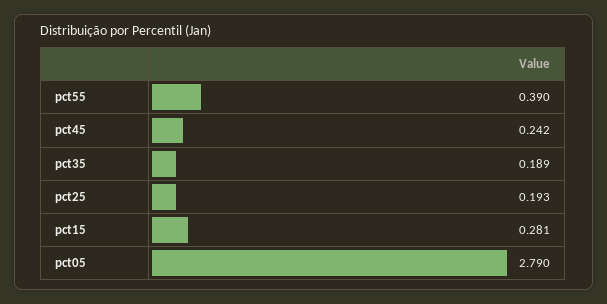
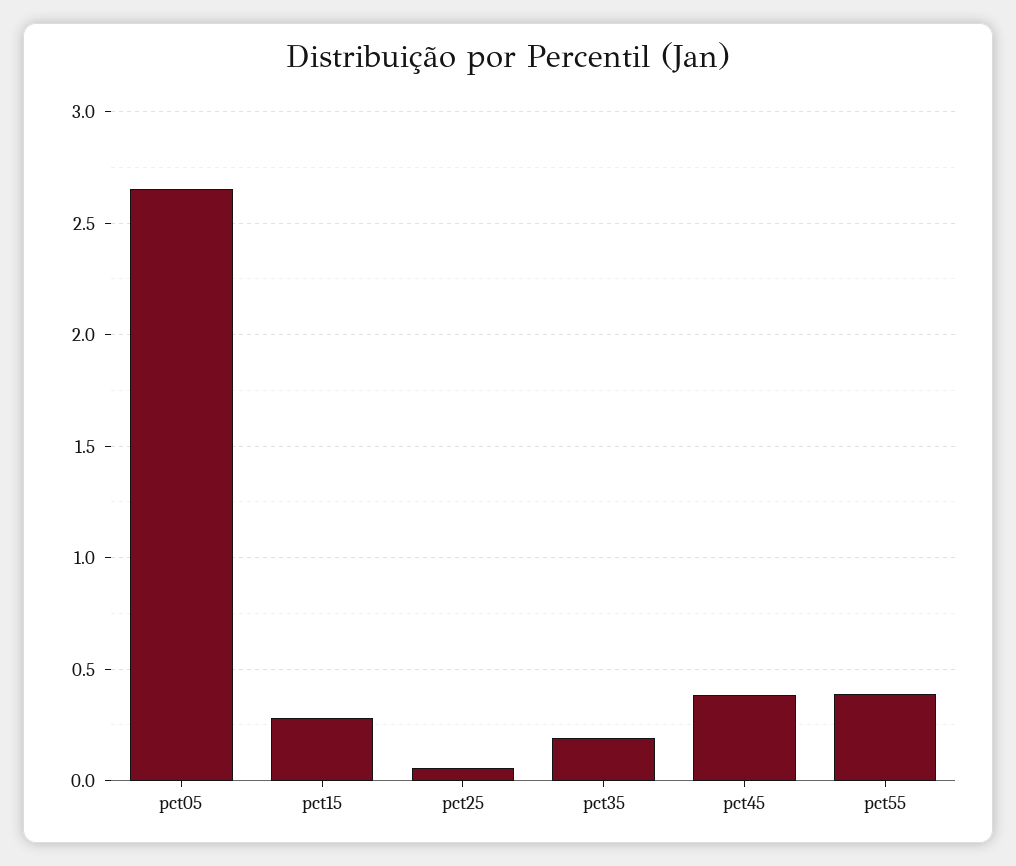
  {
    "pct55": 0.39,
-   "pct45": 0.242,
+   "pct45": 0.4,
    "pct35": 0.189,
-   "pct25": 0.193,
+   "pct25": 0.05,
    "pct15": 0.281,
-   "pct05": 2.79
+   "pct05": 2.65
  }

